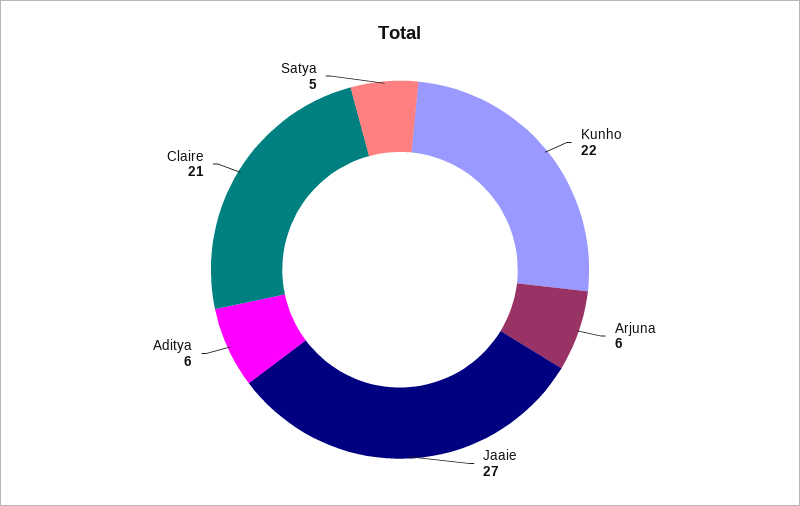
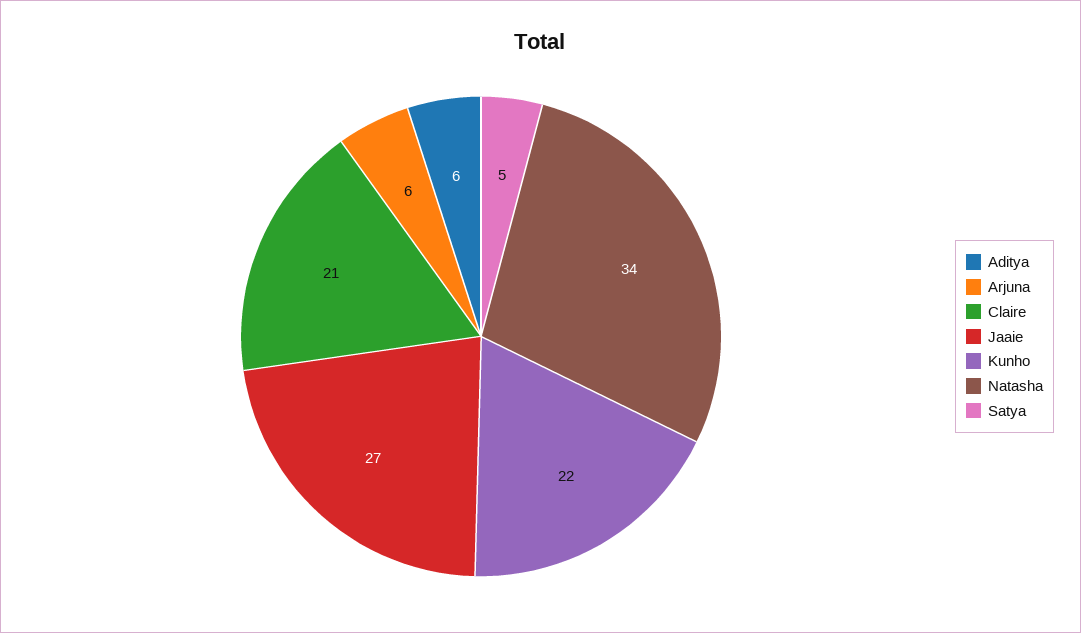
  {
    "Kunho": 22,
    "Arjuna": 6,
    "Jaaie": 27,
    "Aditya": 6,
    "Claire": 21,
-   "Satya": 5
+   "Satya": 5,
+   "Natasha": 34
  }

